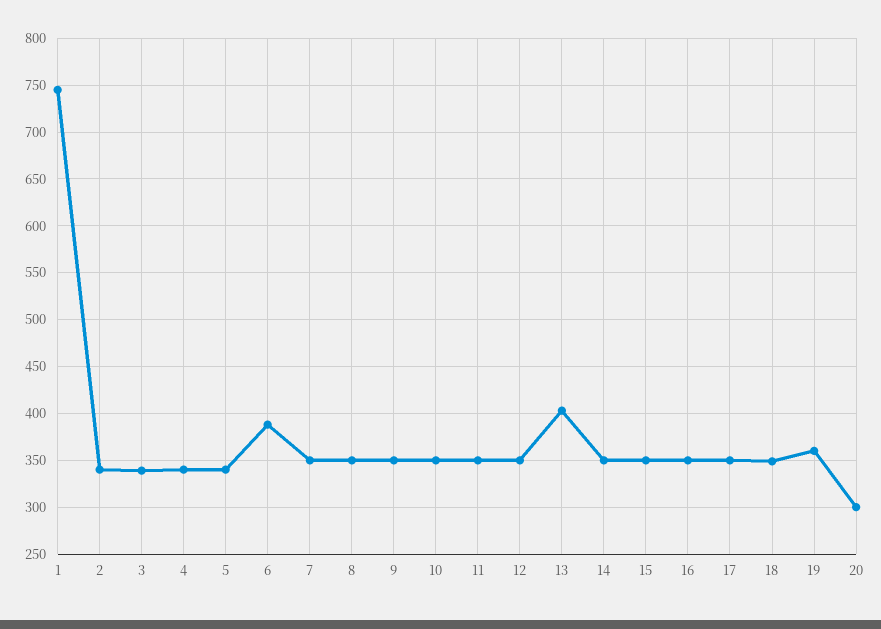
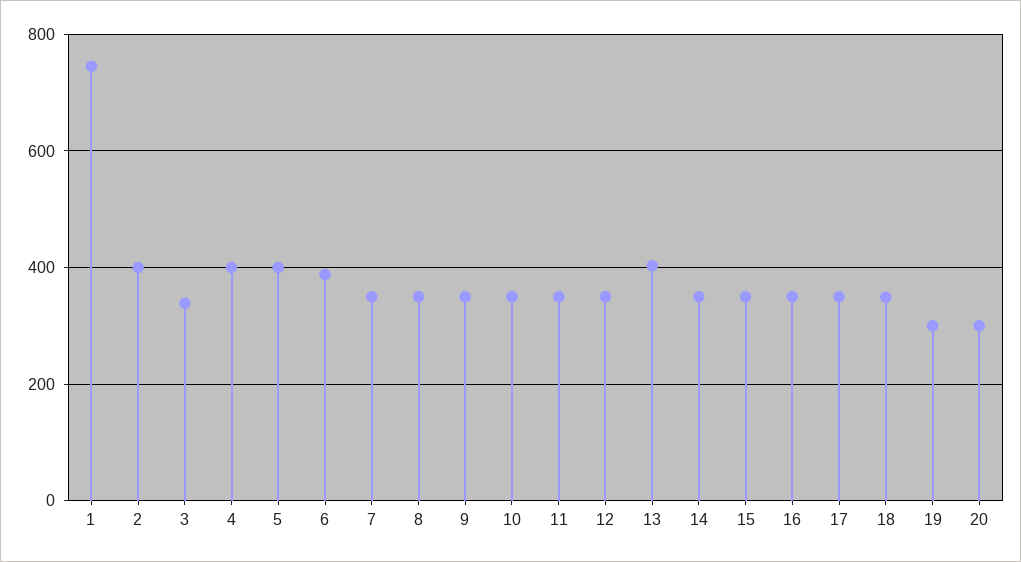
  {
    "1": 750,
-   "2": 340,
+   "2": 400,
    "3": 340,
-   "4": 340,
+   "4": 400,
-   "5": 340,
+   "5": 400,
    "6": 390,
    "7": 350,
    "8": 350,
    "9": 350,
    "10": 350,
    "11": 350,
    "12": 350,
    "13": 400,
    "14": 350,
    "15": 350,
    "16": 350,
    "17": 350,
    "18": 350,
-   "19": 360,
+   "19": 300,
    "20": 300
  }

